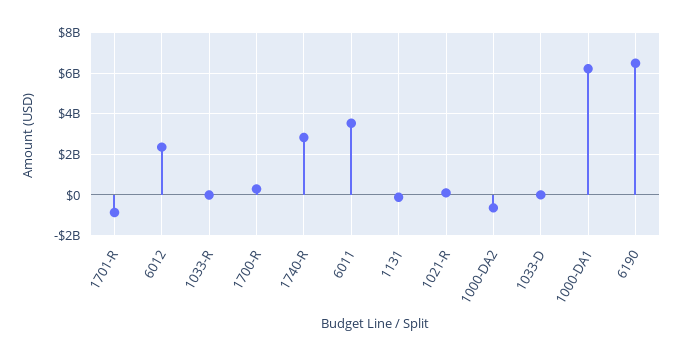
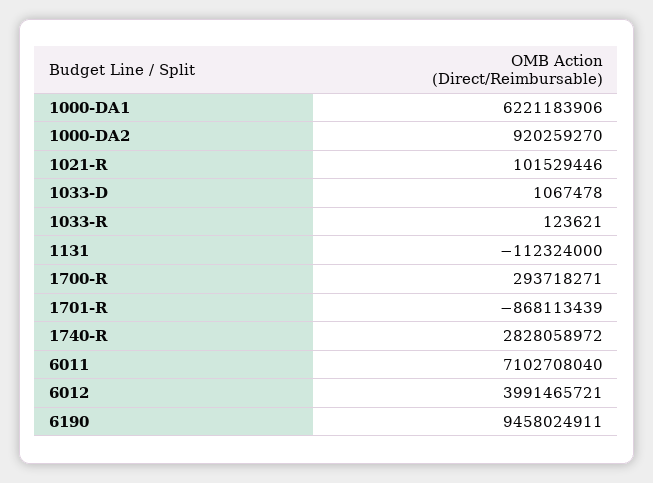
  {
    "1701-R": -868113439,
-   "6012": 2500000000,
+   "6012": 3991465721,
    "1033-R": 123621,
    "1700-R": 293718271,
    "1740-R": 2828058972,
-   "6011": 3500000000,
+   "6011": 7102708040,
    "1131": -112324000,
    "1021-R": 101529446,
-   "1000-DA2": -500000000,
+   "1000-DA2": 920259270,
    "1033-D": 1067478,
    "1000-DA1": 6221183906,
-   "6190": 6500000000
+   "6190": 9458024911
  }

